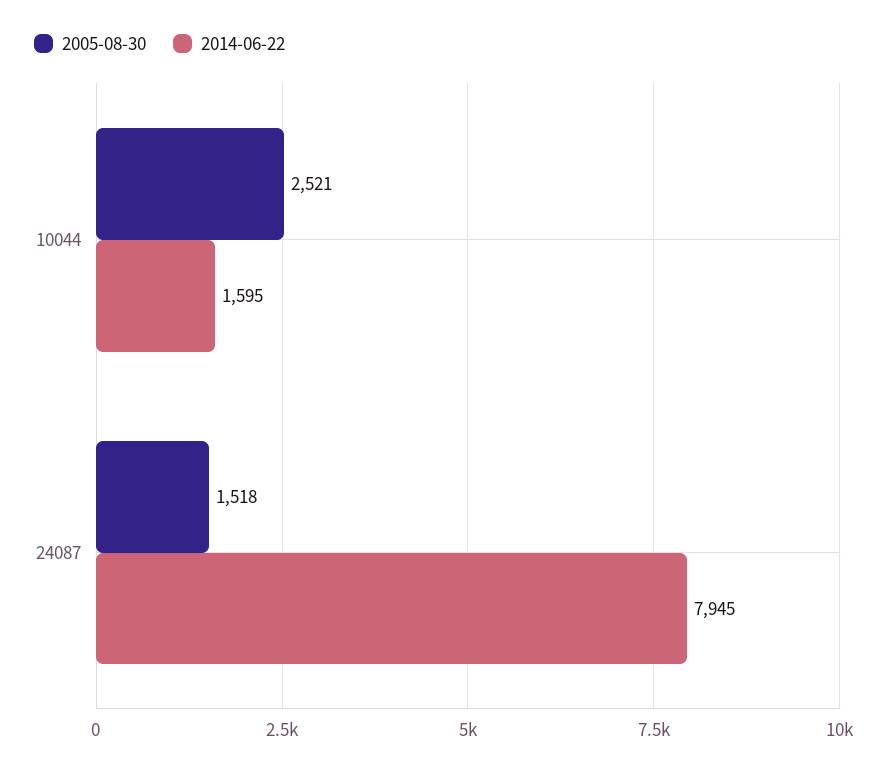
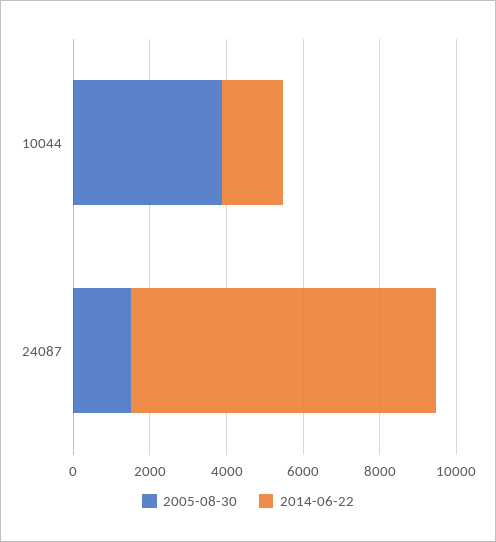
  {
    "2005-08-30": {
-     "10044": 2521,
+     "10044": 4000,
      "24087": 1518
    },
    "2014-06-22": {
      "10044": 1595,
      "24087": 7945
    }
  }

